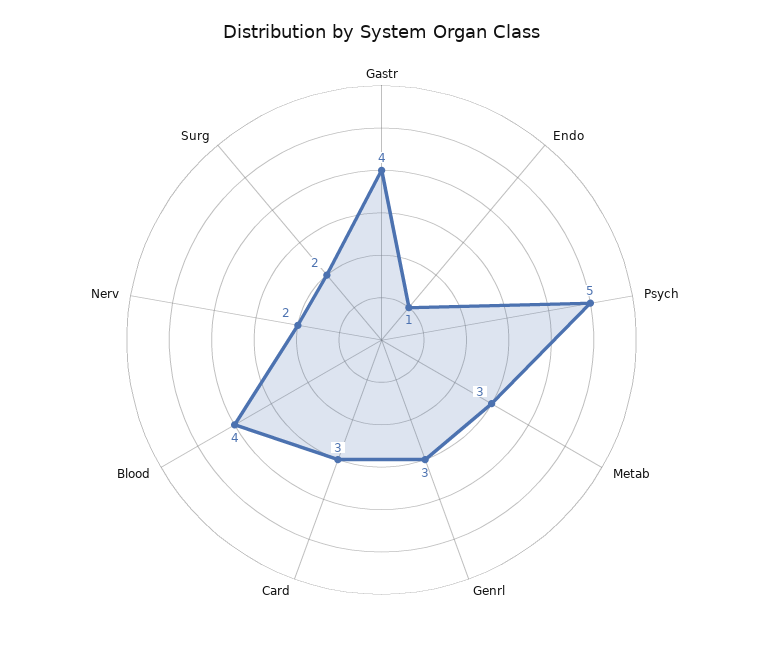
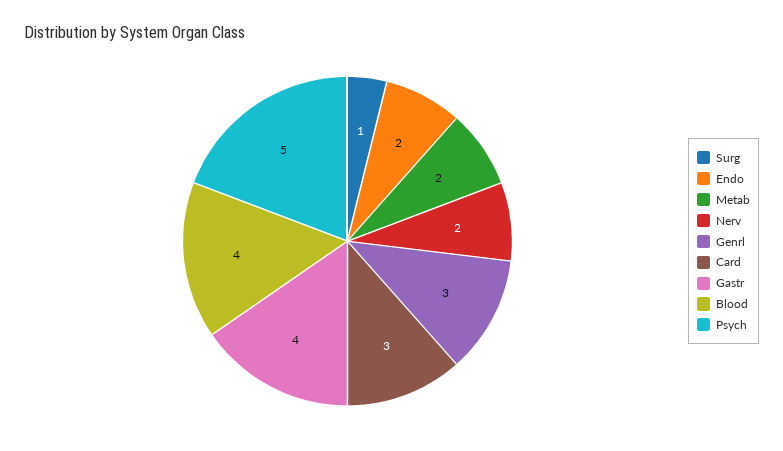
  {
    "Gastr": 4,
-   "Endo": 1,
+   "Endo": 2,
    "Psych": 5,
-   "Metab": 3,
+   "Metab": 2,
    "Genrl": 3,
    "Card": 3,
    "Blood": 4,
    "Nerv": 2,
-   "Surg": 2
+   "Surg": 1
  }

